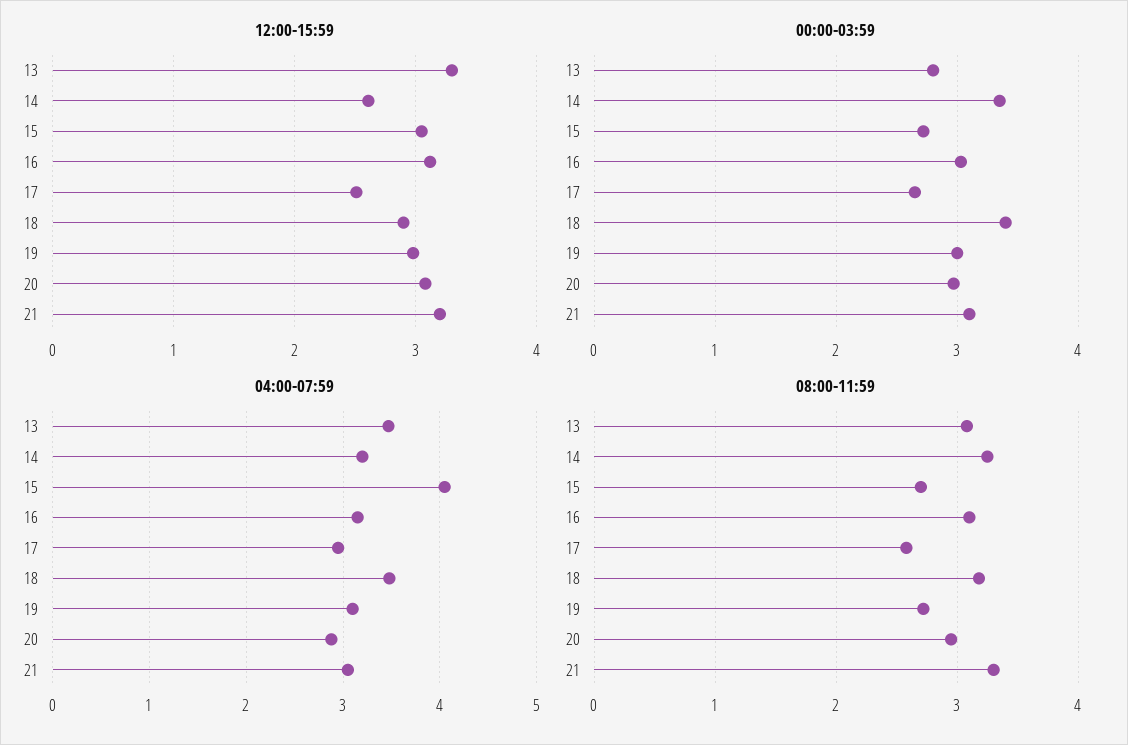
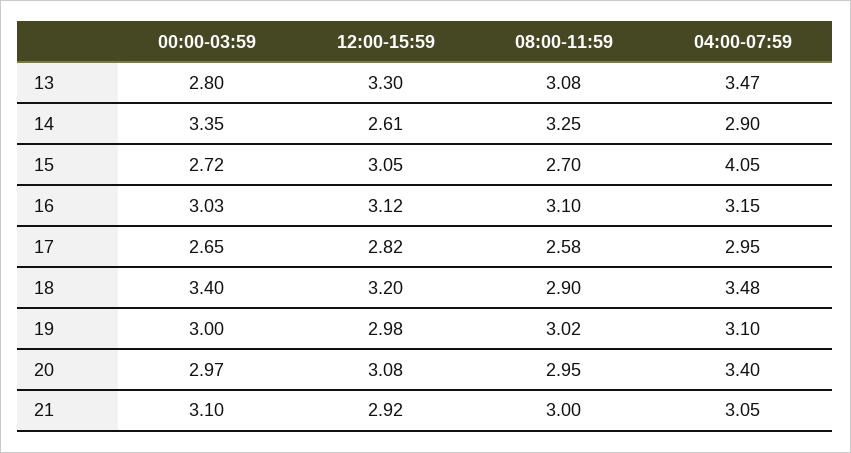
  {
    "12:00-15:59": {
      "13": 3.3,
      "14": 2.61,
      "15": 3.05,
      "16": 3.12,
-     "17": 2.5,
+     "17": 2.82,
-     "18": 2.9,
+     "18": 3.2,
      "19": 2.98,
      "20": 3.08,
-     "21": 3.2
+     "21": 2.92
    },
    "00:00-03:59": {
      "13": 2.8,
      "14": 3.35,
      "15": 2.72,
      "16": 3.03,
      "17": 2.65,
      "18": 3.4,
      "19": 3,
      "20": 2.97,
      "21": 3.1
    },
    "04:00-07:59": {
      "13": 3.47,
-     "14": 3.2,
+     "14": 2.9,
      "15": 4.05,
      "16": 3.15,
      "17": 2.95,
      "18": 3.48,
      "19": 3.1,
-     "20": 2.9,
+     "20": 3.4,
      "21": 3.05
    },
    "08:00-11:59": {
      "13": 3.08,
      "14": 3.25,
      "15": 2.7,
      "16": 3.1,
      "17": 2.58,
-     "18": 3.2,
+     "18": 2.9,
-     "19": 2.7,
+     "19": 3.02,
      "20": 2.95,
-     "21": 3.3
+     "21": 3
    }
  }

